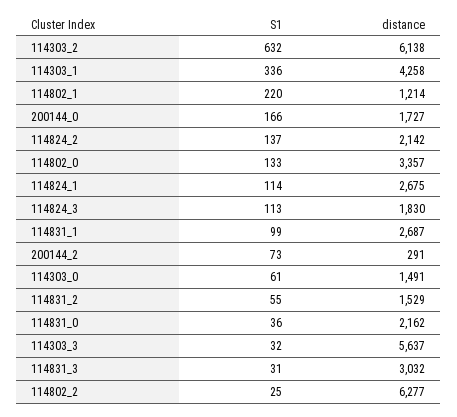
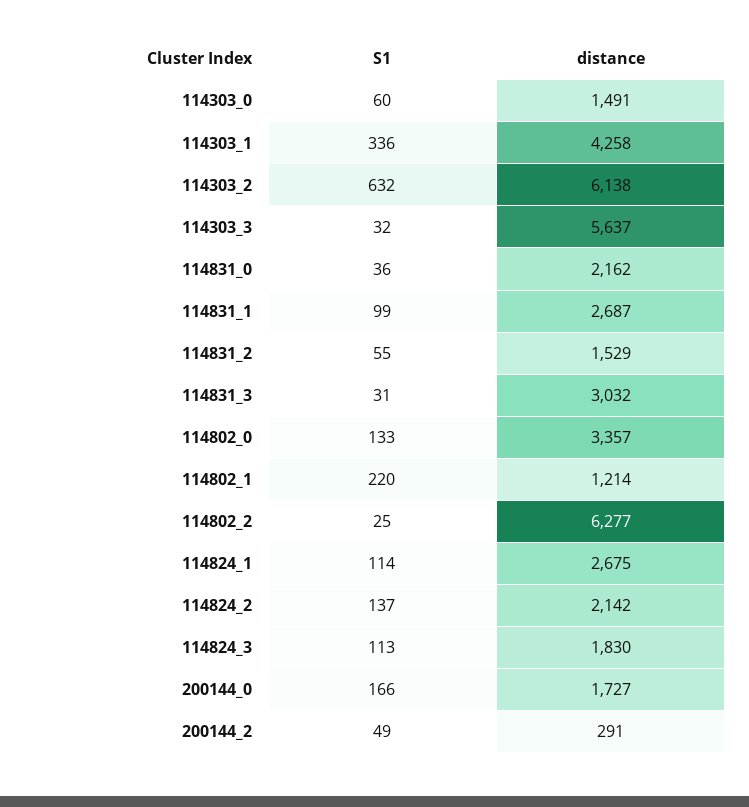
  {
    "S1": {
      "114303_2": 632,
      "114303_1": 336,
      "114802_1": 220,
      "200144_0": 166,
      "114824_2": 137,
      "114802_0": 133,
      "114824_1": 114,
      "114824_3": 113,
      "114831_1": 99,
-     "200144_2": 73,
+     "200144_2": 49,
-     "114303_0": 61,
+     "114303_0": 60,
      "114831_2": 55,
      "114831_0": 36,
      "114303_3": 32,
      "114831_3": 31,
      "114802_2": 25
    },
    "distance": {
      "114303_2": 6138,
      "114303_1": 4258,
      "114802_1": 1214,
      "200144_0": 1727,
      "114824_2": 2142,
      "114802_0": 3357,
      "114824_1": 2675,
      "114824_3": 1830,
      "114831_1": 2687,
      "200144_2": 291,
      "114303_0": 1491,
      "114831_2": 1529,
      "114831_0": 2162,
      "114303_3": 5637,
      "114831_3": 3032,
      "114802_2": 6277
    }
  }

